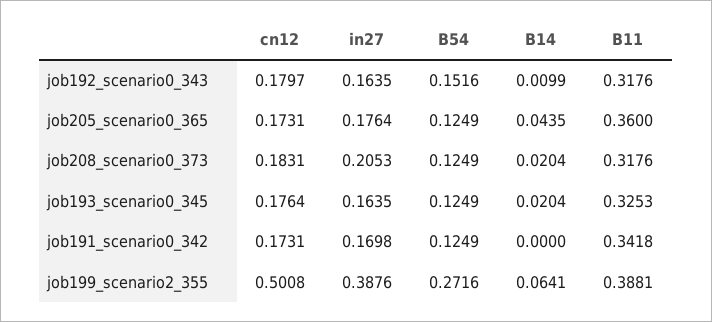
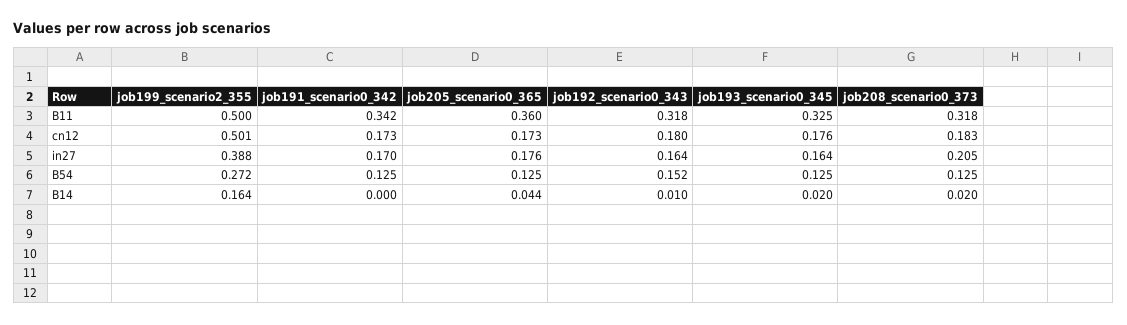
  {
    "cn12": {
      "job192_scenario0_343": 0.1797,
      "job205_scenario0_365": 0.1731,
      "job208_scenario0_373": 0.1831,
      "job193_scenario0_345": 0.1764,
      "job191_scenario0_342": 0.1731,
      "job199_scenario2_355": 0.5008
    },
    "in27": {
      "job192_scenario0_343": 0.1635,
      "job205_scenario0_365": 0.1764,
      "job208_scenario0_373": 0.2053,
      "job193_scenario0_345": 0.1635,
      "job191_scenario0_342": 0.1698,
      "job199_scenario2_355": 0.3876
    },
    "B54": {
      "job192_scenario0_343": 0.1516,
      "job205_scenario0_365": 0.1249,
      "job208_scenario0_373": 0.1249,
      "job193_scenario0_345": 0.1249,
      "job191_scenario0_342": 0.1249,
      "job199_scenario2_355": 0.2716
    },
    "B14": {
      "job192_scenario0_343": 0.0099,
      "job205_scenario0_365": 0.0435,
      "job208_scenario0_373": 0.0204,
      "job193_scenario0_345": 0.0204,
      "job191_scenario0_342": 0,
-     "job199_scenario2_355": 0.0641
+     "job199_scenario2_355": 0.164
    },
    "B11": {
      "job192_scenario0_343": 0.3176,
      "job205_scenario0_365": 0.36,
      "job208_scenario0_373": 0.3176,
      "job193_scenario0_345": 0.3253,
      "job191_scenario0_342": 0.3418,
-     "job199_scenario2_355": 0.3881
+     "job199_scenario2_355": 0.5
    }
  }

